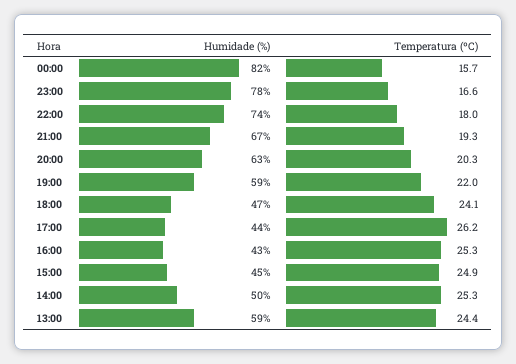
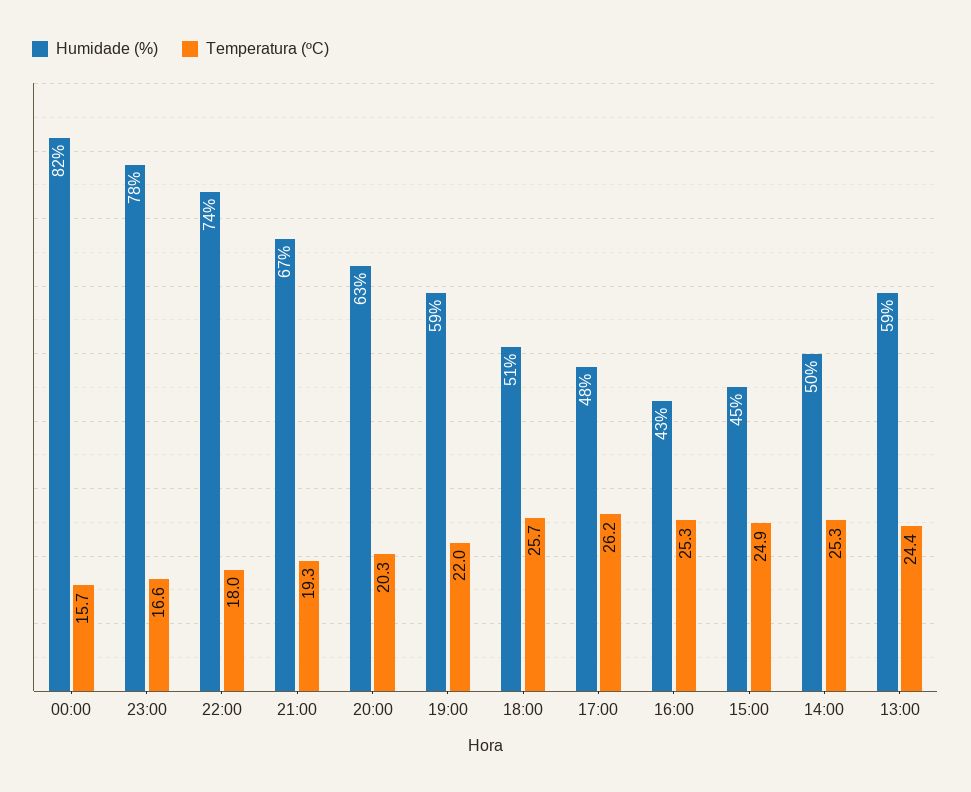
  {
    "Humidade (%)": {
      "00:00": 82,
      "23:00": 78,
      "22:00": 74,
      "21:00": 67,
      "20:00": 63,
      "19:00": 59,
-     "18:00": 47,
+     "18:00": 51,
-     "17:00": 44,
+     "17:00": 48,
      "16:00": 43,
      "15:00": 45,
      "14:00": 50,
      "13:00": 59
    },
    "Temperatura (ºC)": {
      "00:00": 15.7,
      "23:00": 16.6,
      "22:00": 18,
      "21:00": 19.3,
      "20:00": 20.3,
      "19:00": 22,
-     "18:00": 24.1,
+     "18:00": 25.7,
      "17:00": 26.2,
      "16:00": 25.3,
      "15:00": 24.9,
      "14:00": 25.3,
      "13:00": 24.4
    }
  }

